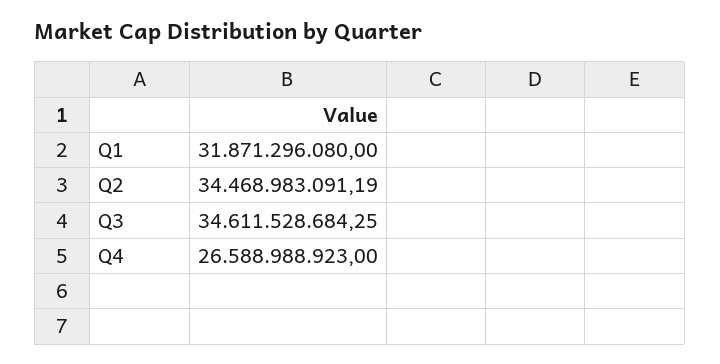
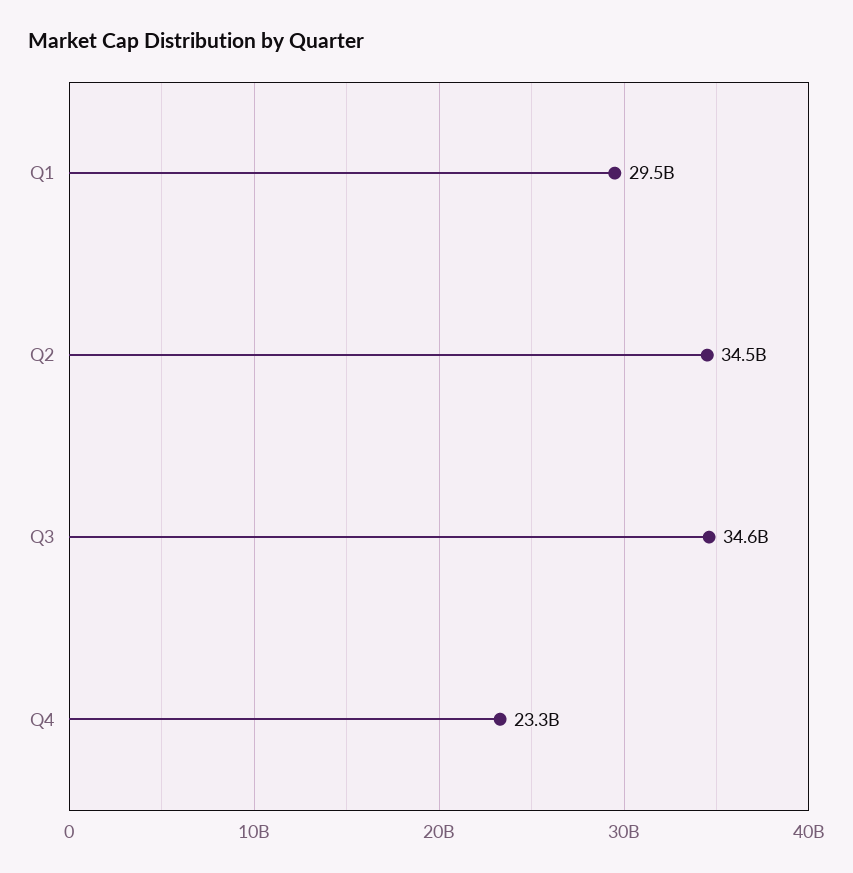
  {
-   "Q1": 31871296080,
+   "Q1": 29500000000,
    "Q2": 34468983091.19,
    "Q3": 34611528684.25,
-   "Q4": 26588988923
+   "Q4": 23300000000
  }

